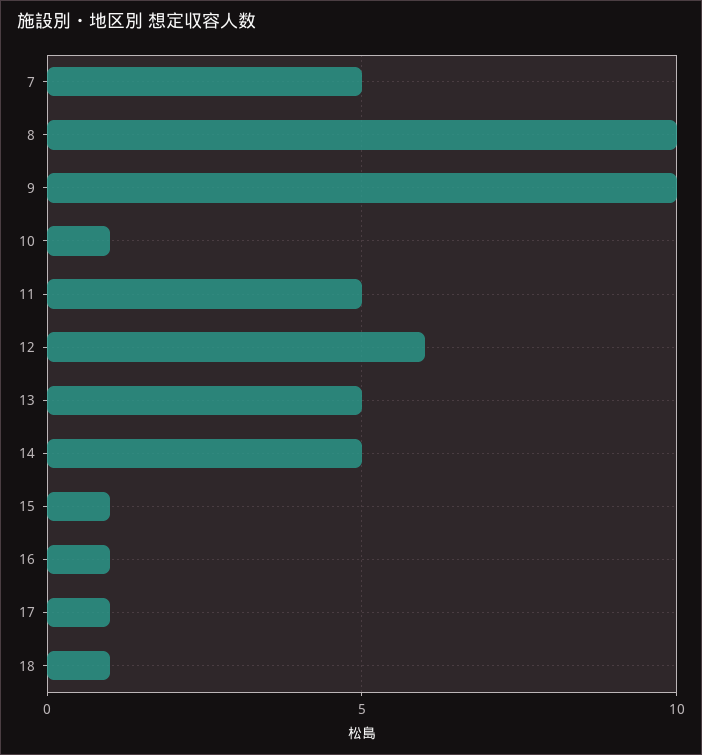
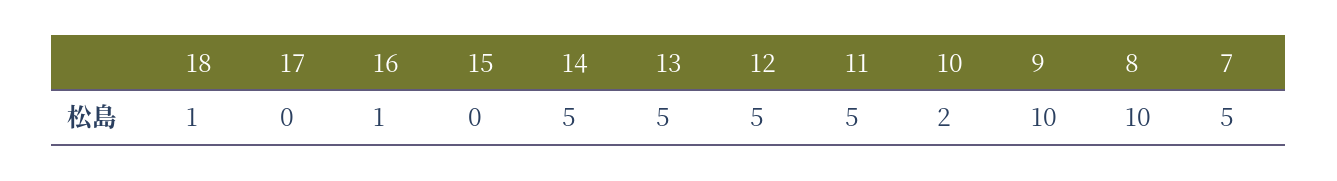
  {
    "7": 5,
    "8": 10,
    "9": 10,
-   "10": 1,
+   "10": 2,
    "11": 5,
-   "12": 6,
+   "12": 5,
    "13": 5,
    "14": 5,
-   "15": 1,
+   "15": 0,
    "16": 1,
-   "17": 1,
+   "17": 0,
    "18": 1
  }

